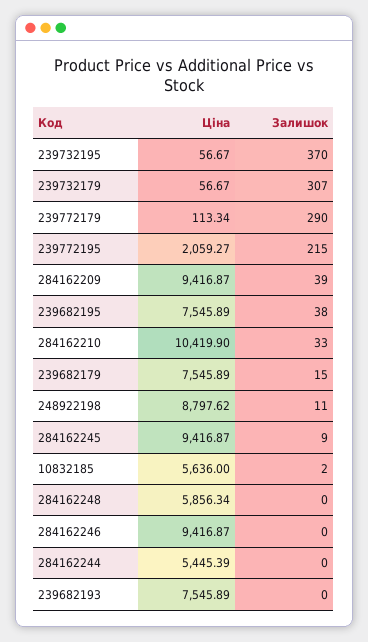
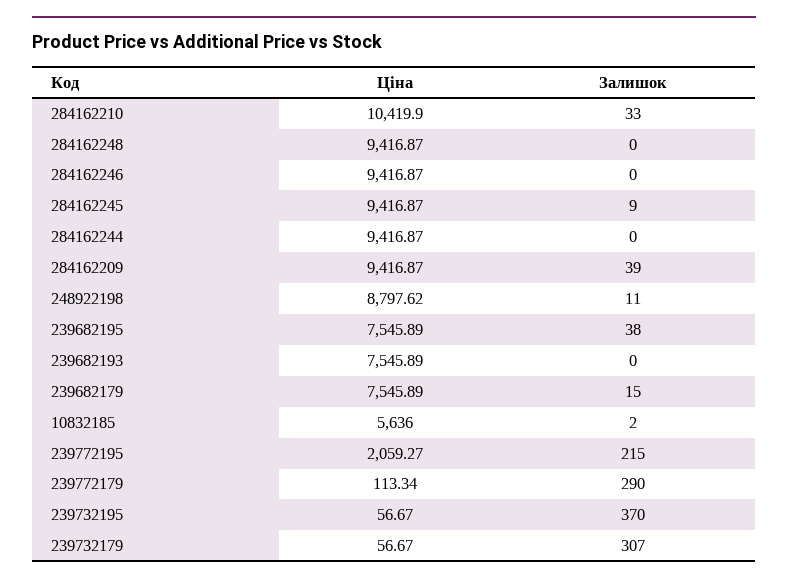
  {
    "Ціна": {
      "239732195": 56.67,
      "239732179": 56.67,
      "239772179": 113.34,
      "239772195": 2059.27,
      "284162209": 9416.87,
      "239682195": 7545.89,
      "284162210": 10419.9,
      "239682179": 7545.89,
      "248922198": 8797.62,
      "284162245": 9416.87,
      "10832185": 5636,
-     "284162248": 5856.34,
+     "284162248": 9416.87,
      "284162246": 9416.87,
-     "284162244": 5445.39,
+     "284162244": 9416.87,
      "239682193": 7545.89
    },
    "Залишок": {
      "239732195": 370,
      "239732179": 307,
      "239772179": 290,
      "239772195": 215,
      "284162209": 39,
      "239682195": 38,
      "284162210": 33,
      "239682179": 15,
      "248922198": 11,
      "284162245": 9,
      "10832185": 2,
      "284162248": 0,
      "284162246": 0,
      "284162244": 0,
      "239682193": 0
    }
  }

